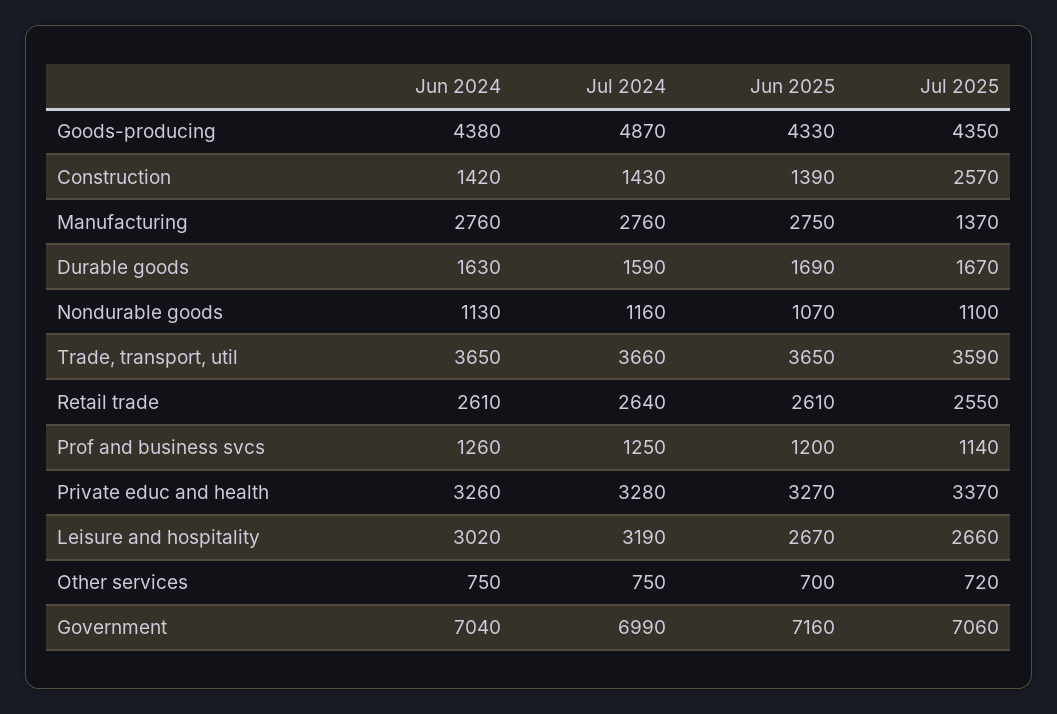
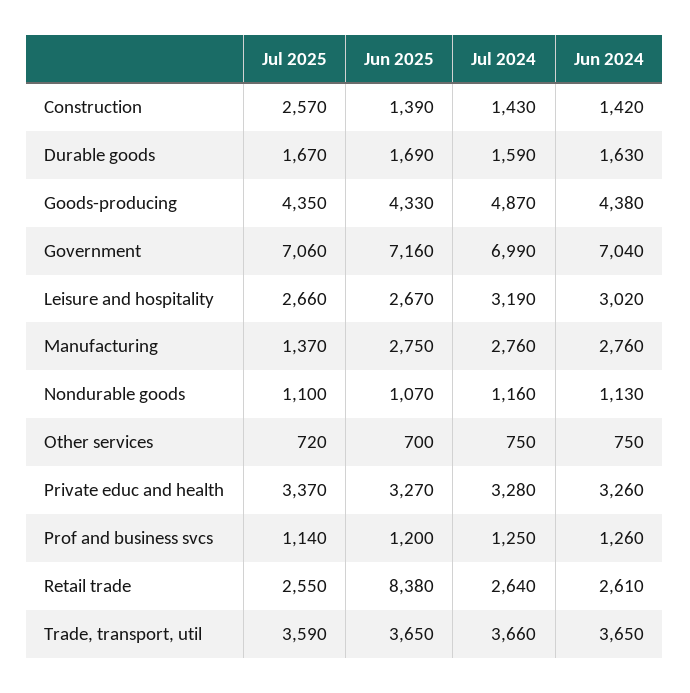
  {
    "Jun 2024": {
      "Goods-producing": 4380,
      "Construction": 1420,
      "Manufacturing": 2760,
      "Durable goods": 1630,
      "Nondurable goods": 1130,
      "Trade, transport, util": 3650,
      "Retail trade": 2610,
      "Prof and business svcs": 1260,
      "Private educ and health": 3260,
      "Leisure and hospitality": 3020,
      "Other services": 750,
      "Government": 7040
    },
    "Jul 2024": {
      "Goods-producing": 4870,
      "Construction": 1430,
      "Manufacturing": 2760,
      "Durable goods": 1590,
      "Nondurable goods": 1160,
      "Trade, transport, util": 3660,
      "Retail trade": 2640,
      "Prof and business svcs": 1250,
      "Private educ and health": 3280,
      "Leisure and hospitality": 3190,
      "Other services": 750,
      "Government": 6990
    },
    "Jun 2025": {
      "Goods-producing": 4330,
      "Construction": 1390,
      "Manufacturing": 2750,
      "Durable goods": 1690,
      "Nondurable goods": 1070,
      "Trade, transport, util": 3650,
-     "Retail trade": 2610,
+     "Retail trade": 8380,
      "Prof and business svcs": 1200,
      "Private educ and health": 3270,
      "Leisure and hospitality": 2670,
      "Other services": 700,
      "Government": 7160
    },
    "Jul 2025": {
      "Goods-producing": 4350,
      "Construction": 2570,
      "Manufacturing": 1370,
      "Durable goods": 1670,
      "Nondurable goods": 1100,
      "Trade, transport, util": 3590,
      "Retail trade": 2550,
      "Prof and business svcs": 1140,
      "Private educ and health": 3370,
      "Leisure and hospitality": 2660,
      "Other services": 720,
      "Government": 7060
    }
  }

